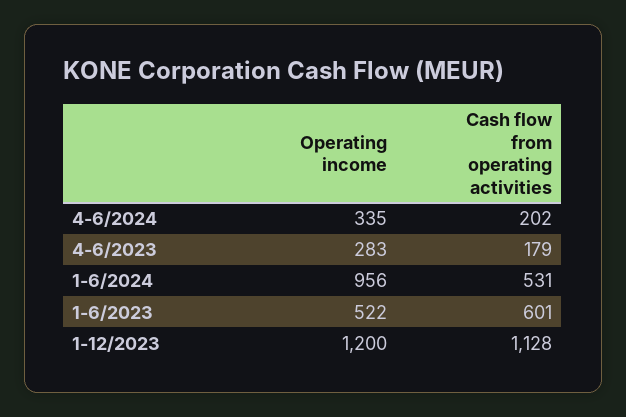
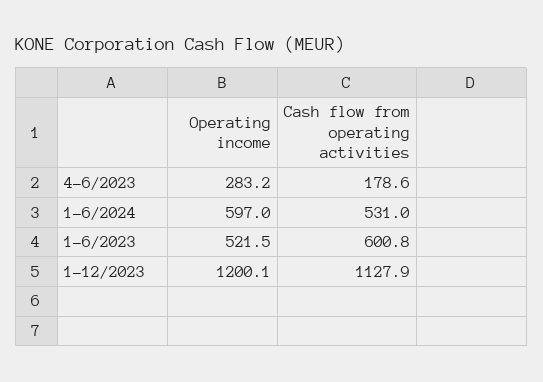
  {
    "Operating income": {
-     "4-6/2024": 335,
      "4-6/2023": 283.2,
-     "1-6/2024": 956,
+     "1-6/2024": 597,
      "1-6/2023": 521.5,
      "1-12/2023": 1200.1
    },
    "Cash flow from operating activities": {
-     "4-6/2024": 202,
      "4-6/2023": 178.6,
      "1-6/2024": 531,
      "1-6/2023": 600.8,
      "1-12/2023": 1127.9
    }
  }

